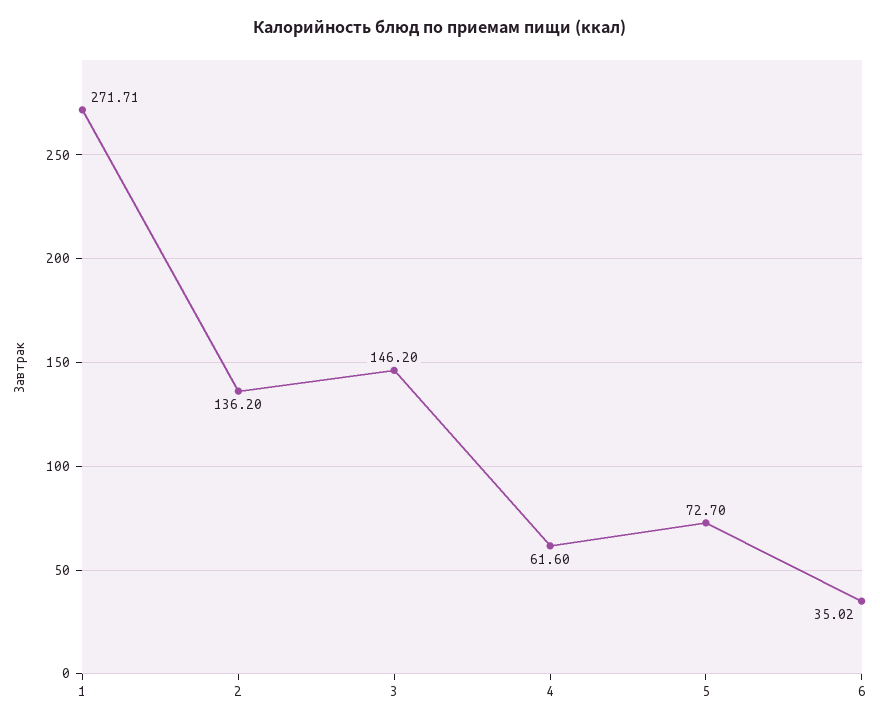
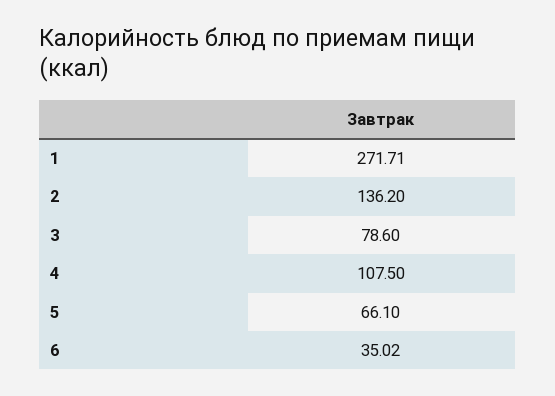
  {
    "1": 271.71,
    "2": 136.2,
-   "3": 146.2,
+   "3": 78.6,
-   "4": 61.6,
+   "4": 107.5,
-   "5": 72.7,
+   "5": 66.1,
    "6": 35.02
  }

